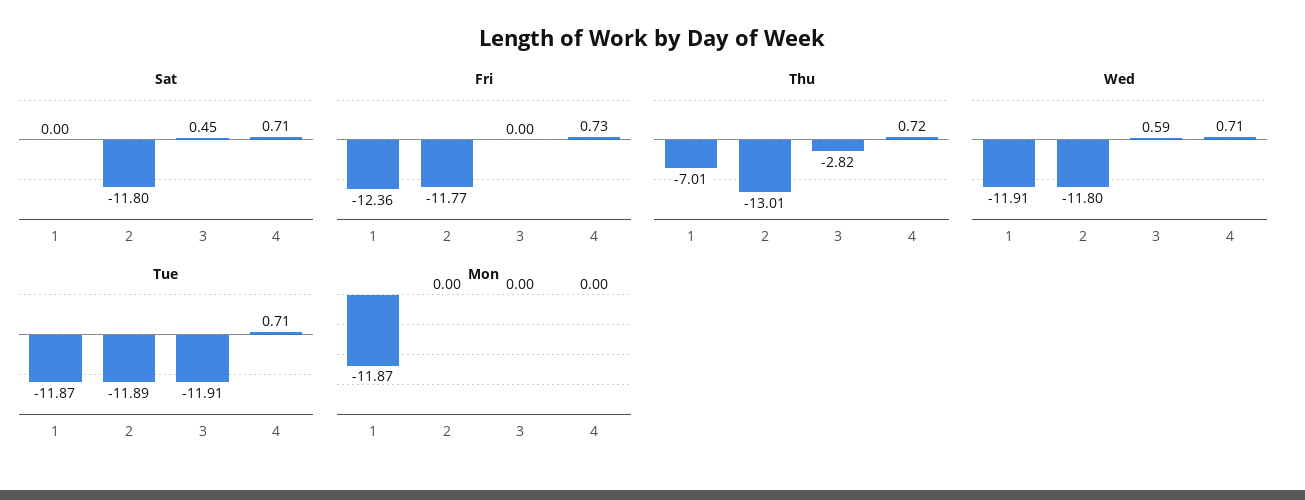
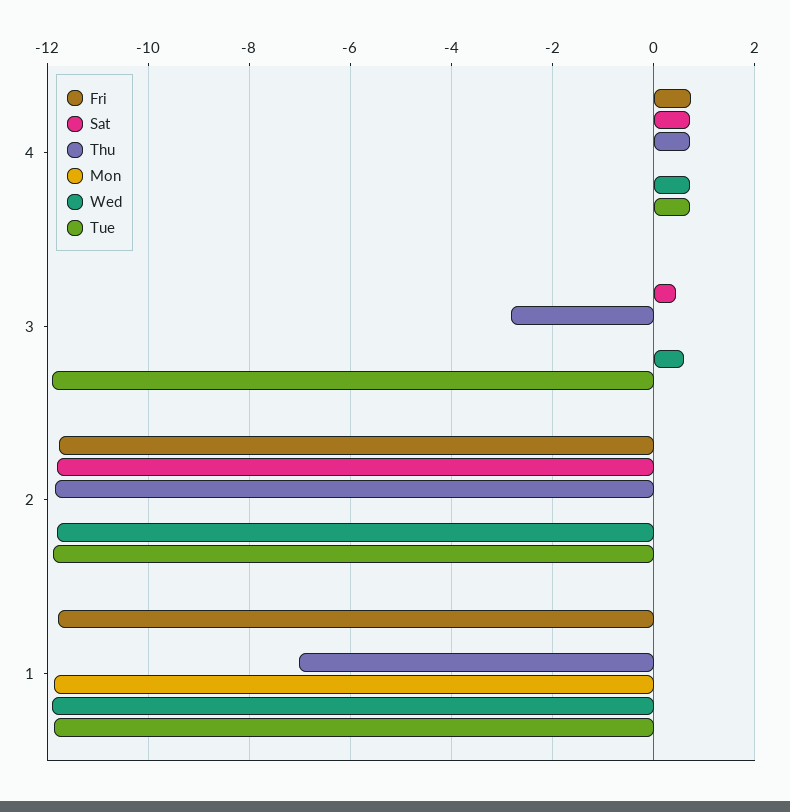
  {
    "Sat": {
      "1": 0,
      "2": -11.8,
      "3": 0.45,
      "4": 0.71
    },
    "Fri": {
-     "1": -12.36,
+     "1": -11.8,
      "2": -11.77,
      "3": 0,
      "4": 0.73
    },
    "Thu": {
      "1": -7.01,
-     "2": -13.01,
+     "2": -11.8,
      "3": -2.82,
      "4": 0.72
    },
    "Wed": {
      "1": -11.91,
      "2": -11.8,
      "3": 0.59,
      "4": 0.71
    },
    "Tue": {
      "1": -11.87,
      "2": -11.89,
      "3": -11.91,
      "4": 0.71
    },
    "Mon": {
      "1": -11.87,
      "2": 0,
      "3": 0,
      "4": 0
    }
  }

